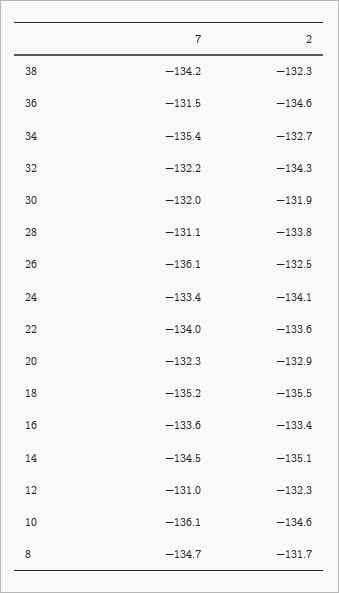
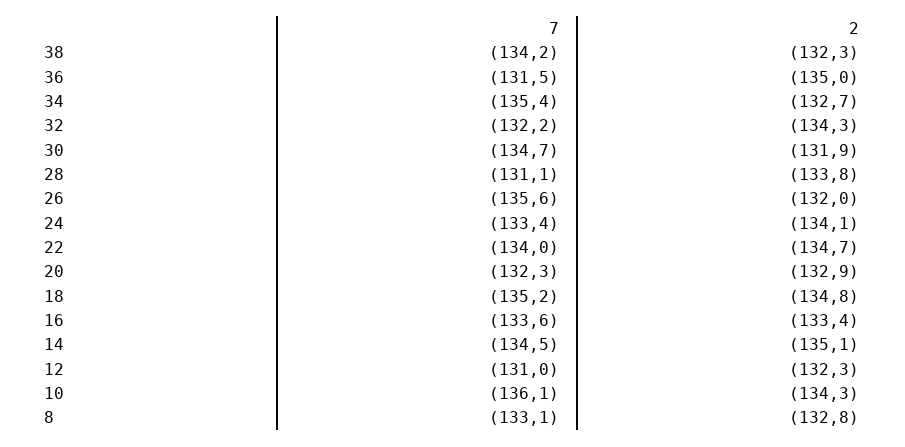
  {
    "7": {
      "38": -134.2,
      "36": -131.5,
      "34": -135.4,
      "32": -132.2,
-     "30": -132,
+     "30": -134.7,
      "28": -131.1,
-     "26": -136.1,
+     "26": -135.6,
      "24": -133.4,
      "22": -134,
      "20": -132.3,
      "18": -135.2,
      "16": -133.6,
      "14": -134.5,
      "12": -131,
      "10": -136.1,
-     "8": -134.7
+     "8": -133.1
    },
    "2": {
      "38": -132.3,
-     "36": -134.6,
+     "36": -135,
      "34": -132.7,
      "32": -134.3,
      "30": -131.9,
      "28": -133.8,
-     "26": -132.5,
+     "26": -132,
      "24": -134.1,
-     "22": -133.6,
+     "22": -134.7,
      "20": -132.9,
-     "18": -135.5,
+     "18": -134.8,
      "16": -133.4,
      "14": -135.1,
      "12": -132.3,
-     "10": -134.6,
+     "10": -134.3,
-     "8": -131.7
+     "8": -132.8
    }
  }

